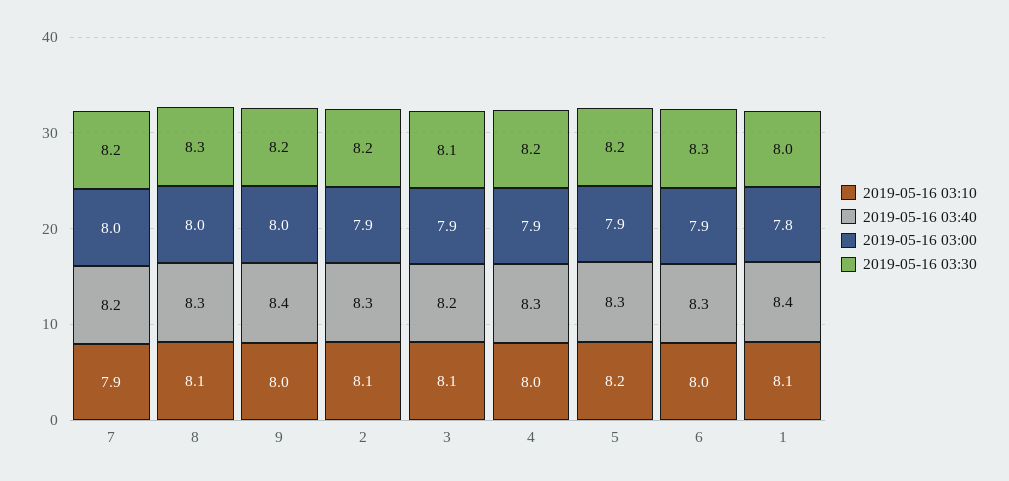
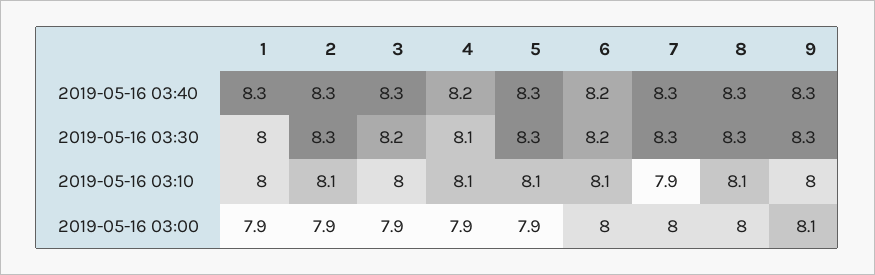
  {
    "2019-05-16 03:10": {
      "7": 7.9,
      "8": 8.1,
      "9": 8,
      "2": 8.1,
-     "3": 8.1,
+     "3": 8,
-     "4": 8,
+     "4": 8.1,
-     "5": 8.2,
+     "5": 8.1,
-     "6": 8,
+     "6": 8.1,
-     "1": 8.1
+     "1": 8
    },
    "2019-05-16 03:40": {
-     "7": 8.2,
+     "7": 8.3,
      "8": 8.3,
-     "9": 8.4,
+     "9": 8.3,
      "2": 8.3,
-     "3": 8.2,
+     "3": 8.3,
-     "4": 8.3,
+     "4": 8.2,
      "5": 8.3,
-     "6": 8.3,
+     "6": 8.2,
-     "1": 8.4
+     "1": 8.3
    },
    "2019-05-16 03:00": {
      "7": 8,
      "8": 8,
-     "9": 8,
+     "9": 8.1,
      "2": 7.9,
      "3": 7.9,
      "4": 7.9,
      "5": 7.9,
-     "6": 7.9,
+     "6": 8,
-     "1": 7.8
+     "1": 7.9
    },
    "2019-05-16 03:30": {
-     "7": 8.2,
+     "7": 8.3,
      "8": 8.3,
-     "9": 8.2,
+     "9": 8.3,
-     "2": 8.2,
+     "2": 8.3,
-     "3": 8.1,
+     "3": 8.2,
-     "4": 8.2,
+     "4": 8.1,
-     "5": 8.2,
+     "5": 8.3,
-     "6": 8.3,
+     "6": 8.2,
      "1": 8
    }
  }

